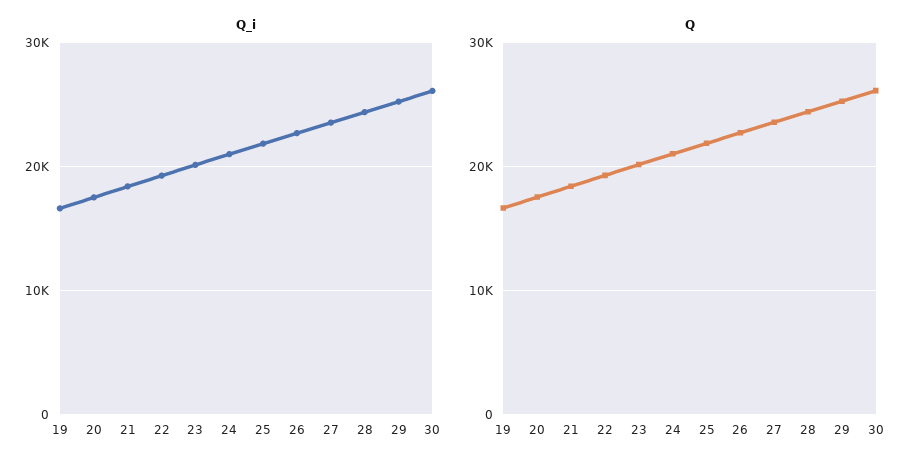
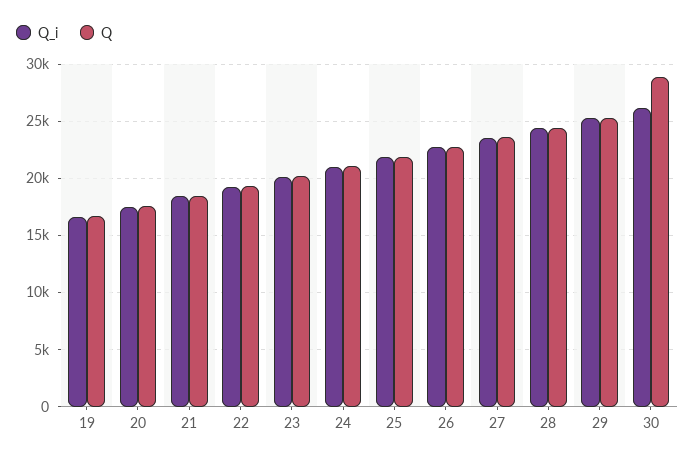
  {
    "Q_i": {
      "19": 17000,
      "20": 18000,
      "21": 18000,
      "22": 19000,
      "23": 20000,
      "24": 21000,
      "25": 22000,
      "26": 23000,
      "27": 24000,
      "28": 24000,
      "29": 25000,
      "30": 26000
    },
    "Q": {
      "19": 17000,
      "20": 18000,
      "21": 18000,
      "22": 19000,
      "23": 20000,
      "24": 21000,
      "25": 22000,
      "26": 23000,
      "27": 24000,
      "28": 24000,
      "29": 25000,
-     "30": 26000
+     "30": 29000
    }
  }

